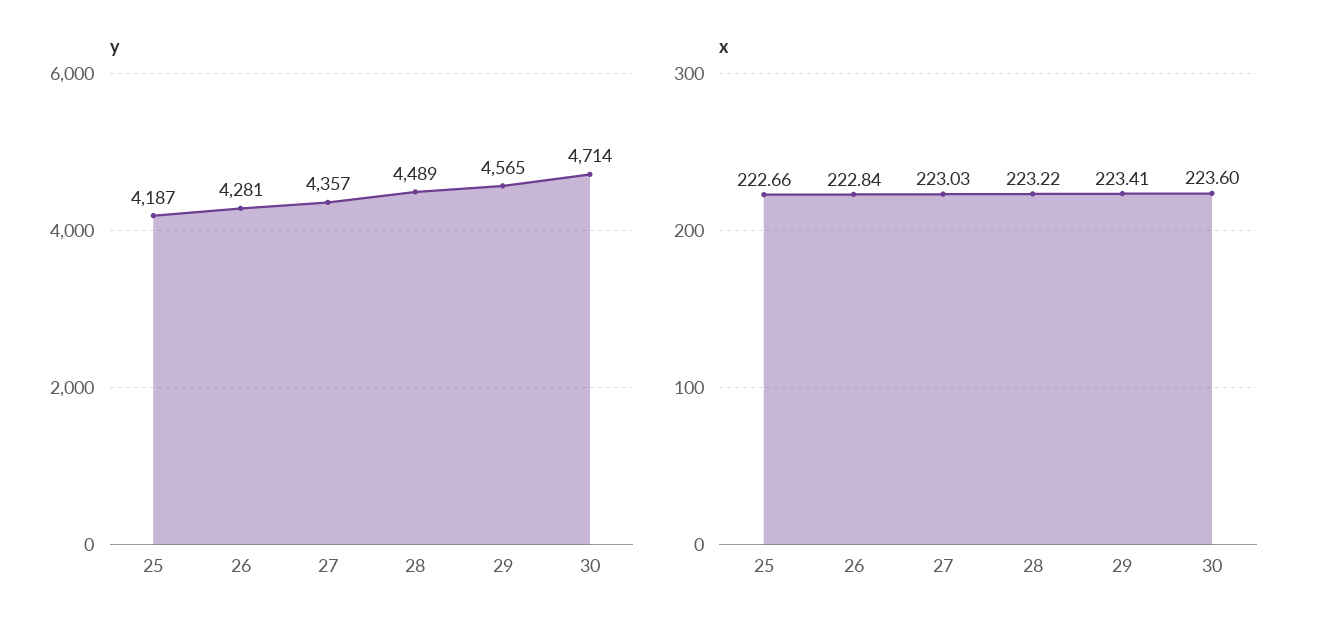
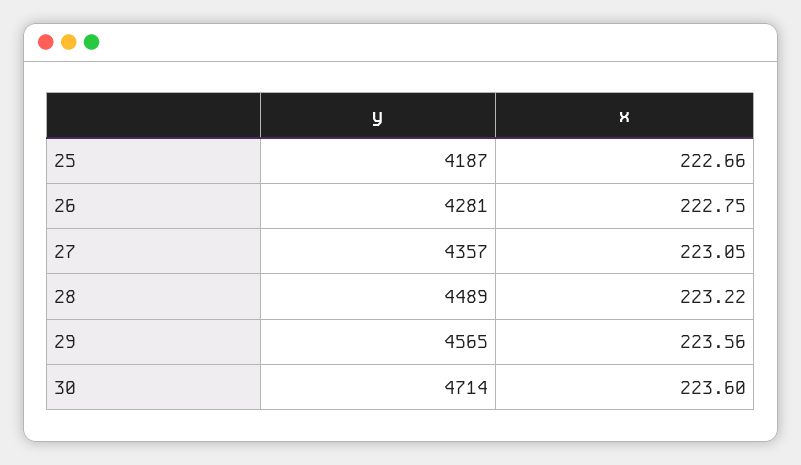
  {
    "y": {
      "25": 4187,
      "26": 4281,
      "27": 4357,
      "28": 4489,
      "29": 4565,
      "30": 4714
    },
    "x": {
      "25": 222.66,
-     "26": 222.84,
+     "26": 222.75,
-     "27": 223.03,
+     "27": 223.05,
      "28": 223.22,
-     "29": 223.41,
+     "29": 223.56,
      "30": 223.6
    }
  }

